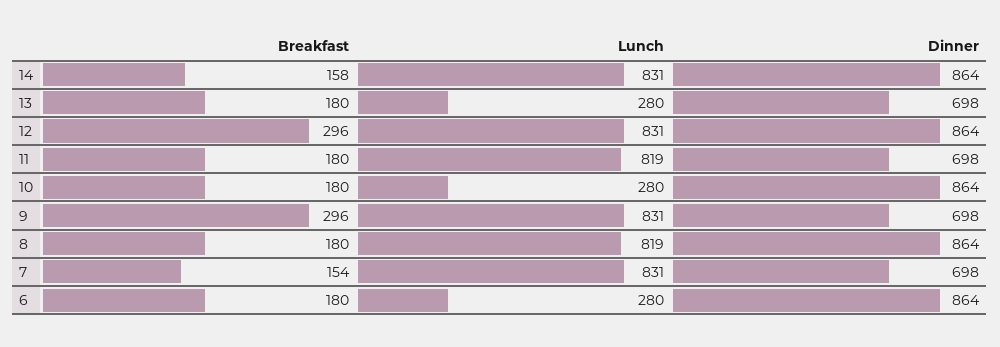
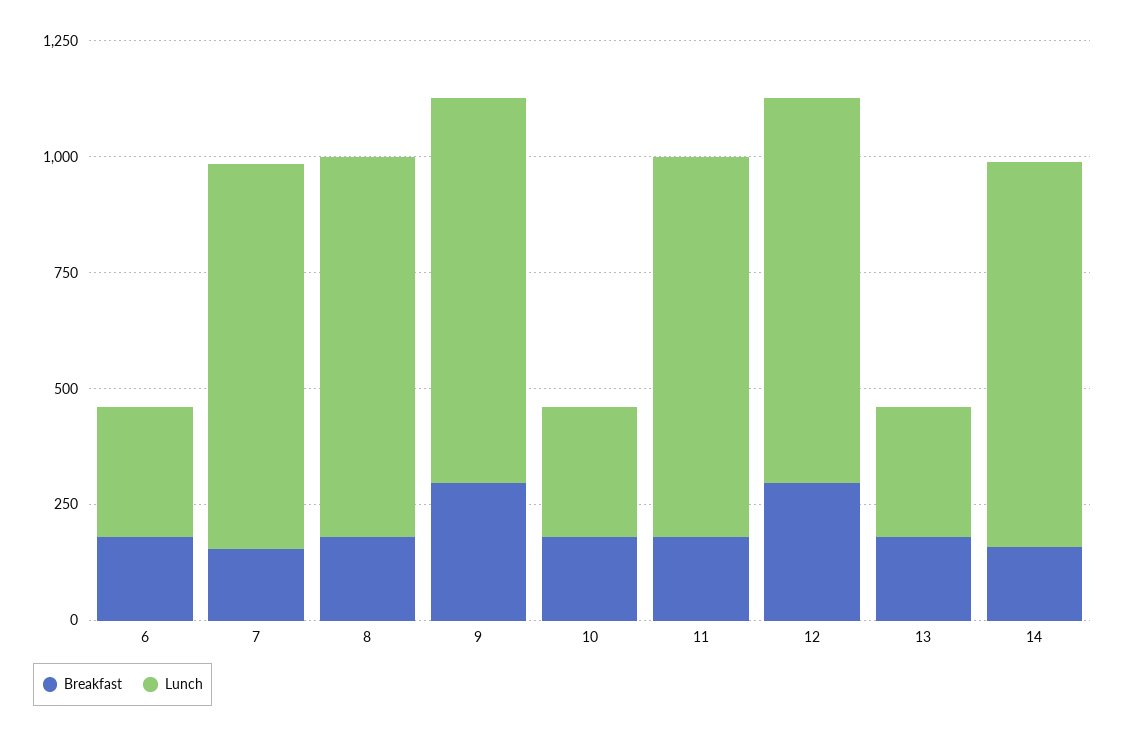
  {
    "Breakfast": {
      "14": 158,
      "13": 180,
      "12": 296,
      "11": 180,
      "10": 180,
      "9": 296,
      "8": 180,
      "7": 154,
      "6": 180
    },
    "Lunch": {
      "14": 831,
      "13": 280,
      "12": 831,
      "11": 819,
      "10": 280,
      "9": 831,
      "8": 819,
      "7": 831,
      "6": 280
-   },
+   }
-   "Dinner": {
-     "14": 864,
-     "13": 698,
-     "12": 864,
-     "11": 698,
-     "10": 864,
-     "9": 698,
-     "8": 864,
-     "7": 698,
-     "6": 864
-   }
  }

